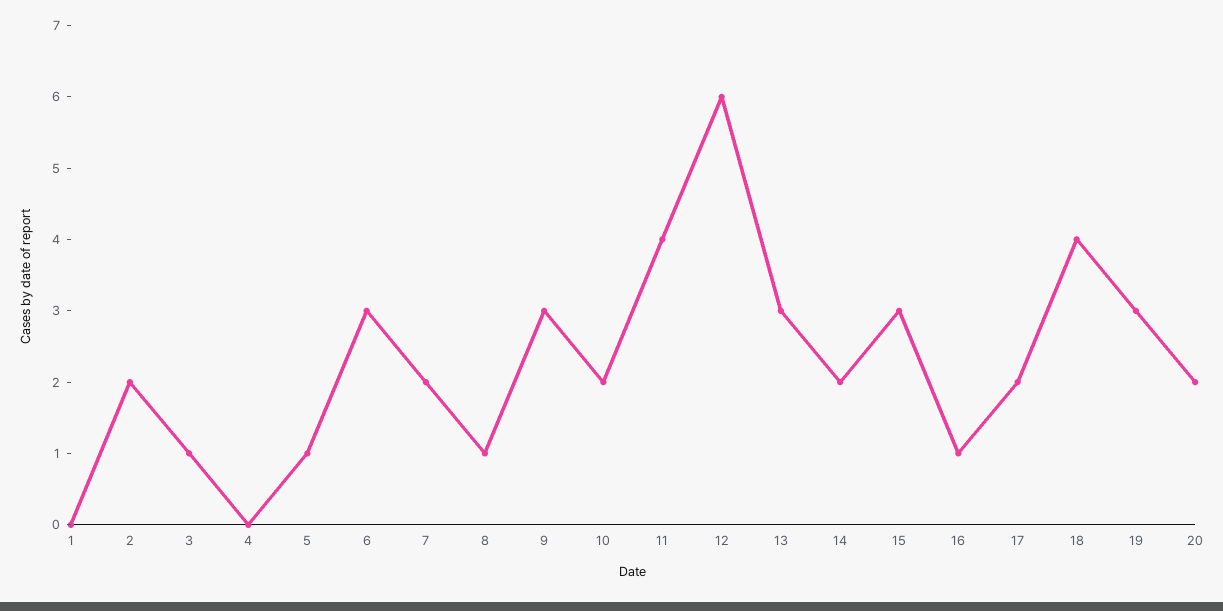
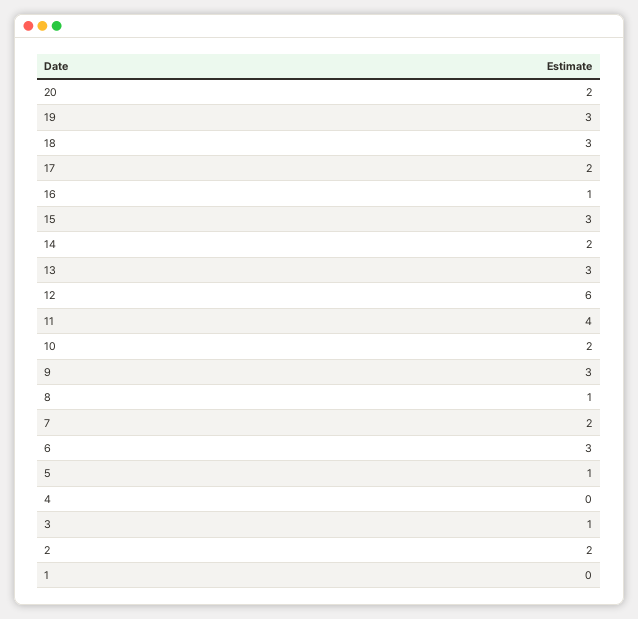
  {
    "1": 0,
    "2": 2,
    "3": 1,
    "4": 0,
    "5": 1,
    "6": 3,
    "7": 2,
    "8": 1,
    "9": 3,
    "10": 2,
    "11": 4,
    "12": 6,
    "13": 3,
    "14": 2,
    "15": 3,
    "16": 1,
    "17": 2,
-   "18": 4,
+   "18": 3,
    "19": 3,
    "20": 2
  }

